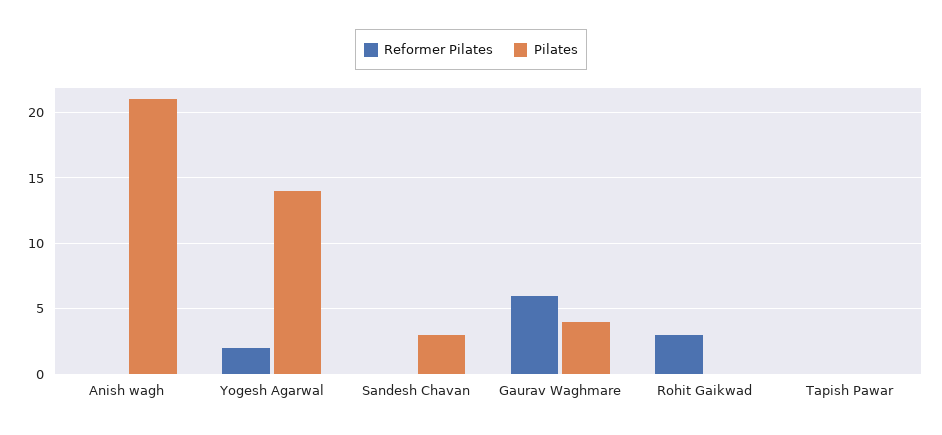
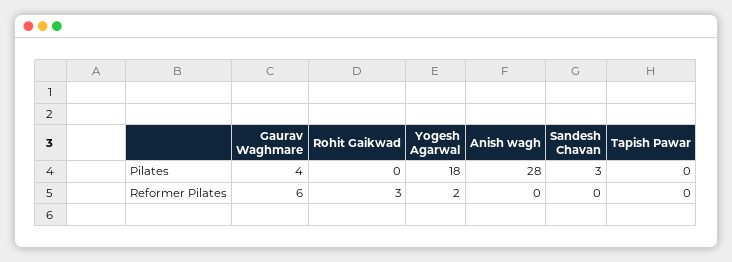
  {
    "Reformer Pilates": {
      "Anish wagh": 0,
      "Yogesh Agarwal": 2,
      "Sandesh Chavan": 0,
      "Gaurav Waghmare": 6,
      "Rohit Gaikwad": 3,
      "Tapish Pawar": 0
    },
    "Pilates": {
-     "Anish wagh": 21,
+     "Anish wagh": 28,
-     "Yogesh Agarwal": 14,
+     "Yogesh Agarwal": 18,
      "Sandesh Chavan": 3,
      "Gaurav Waghmare": 4,
      "Rohit Gaikwad": 0,
      "Tapish Pawar": 0
    }
  }

